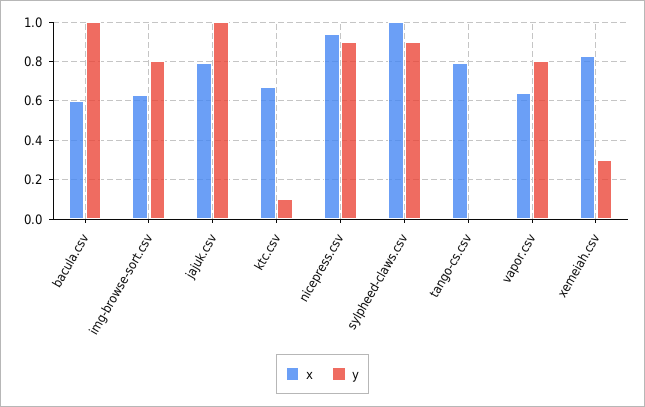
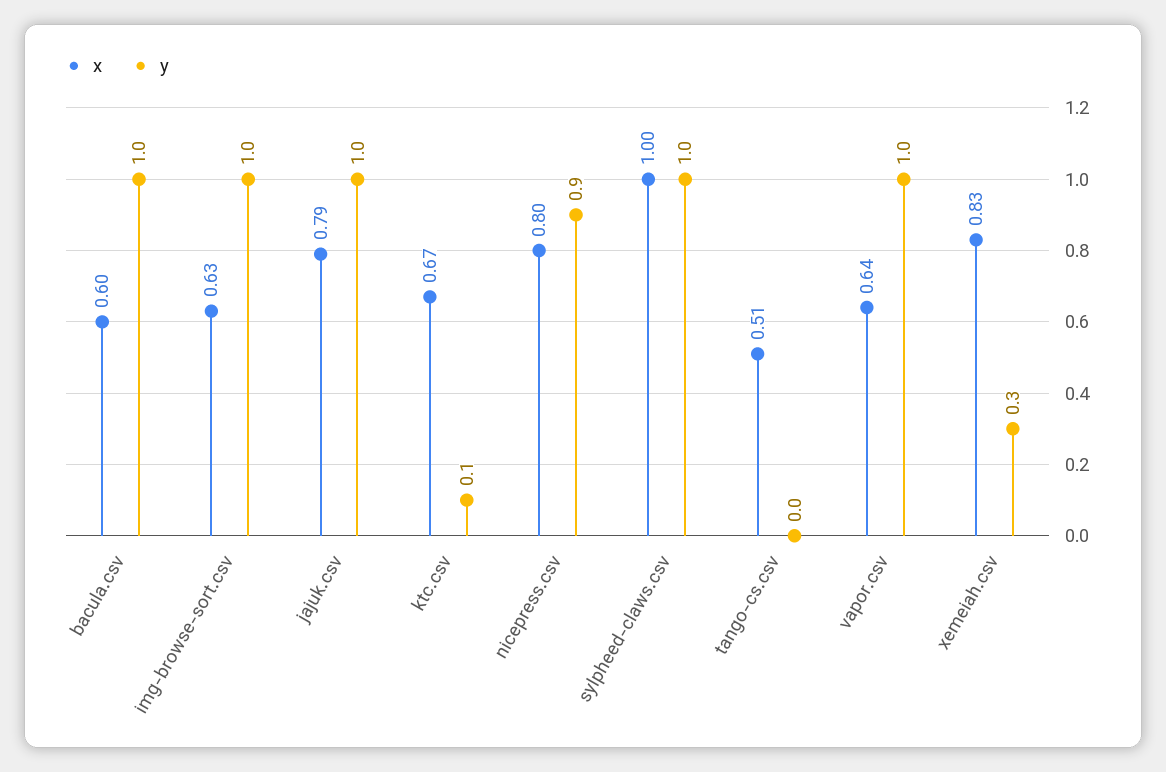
  {
    "x": {
      "bacula.csv": 0.6,
      "img-browse-sort.csv": 0.63,
      "jajuk.csv": 0.79,
      "ktc.csv": 0.67,
-     "nicepress.csv": 0.95,
+     "nicepress.csv": 0.8,
      "sylpheed-claws.csv": 1,
-     "tango-cs.csv": 0.8,
+     "tango-cs.csv": 0.51,
      "vapor.csv": 0.64,
      "xemeiah.csv": 0.83
    },
    "y": {
      "bacula.csv": 1,
-     "img-browse-sort.csv": 0.8,
+     "img-browse-sort.csv": 1,
      "jajuk.csv": 1,
      "ktc.csv": 0.1,
      "nicepress.csv": 0.9,
-     "sylpheed-claws.csv": 0.9,
+     "sylpheed-claws.csv": 1,
      "tango-cs.csv": 0,
-     "vapor.csv": 0.8,
+     "vapor.csv": 1,
      "xemeiah.csv": 0.3
    }
  }

